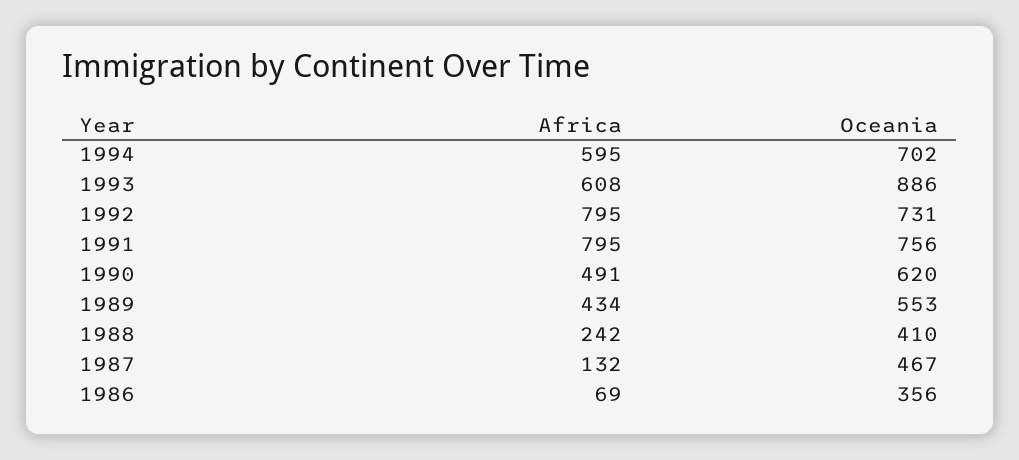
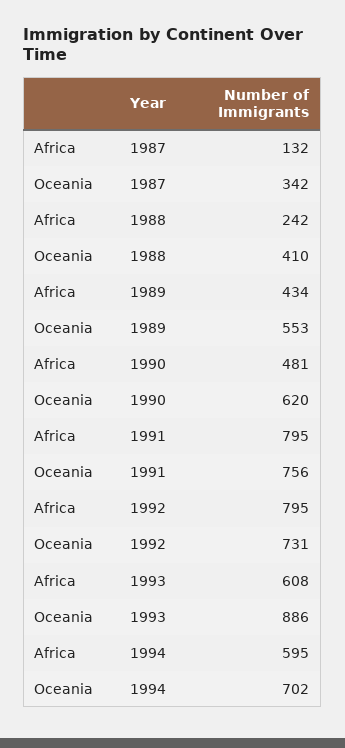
  {
    "Africa": {
      "1994": 595,
      "1993": 608,
      "1992": 795,
      "1991": 795,
-     "1990": 491,
+     "1990": 481,
      "1989": 434,
      "1988": 242,
-     "1987": 132,
+     "1987": 132
-     "1986": 69
    },
    "Oceania": {
      "1994": 702,
      "1993": 886,
      "1992": 731,
      "1991": 756,
      "1990": 620,
      "1989": 553,
      "1988": 410,
-     "1987": 467,
+     "1987": 342
-     "1986": 356
    }
  }

